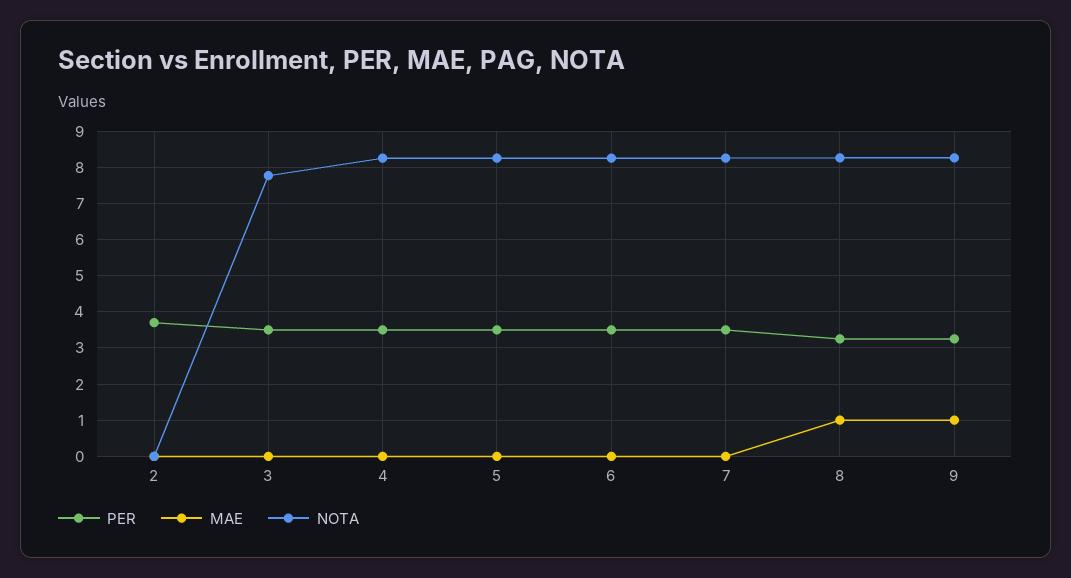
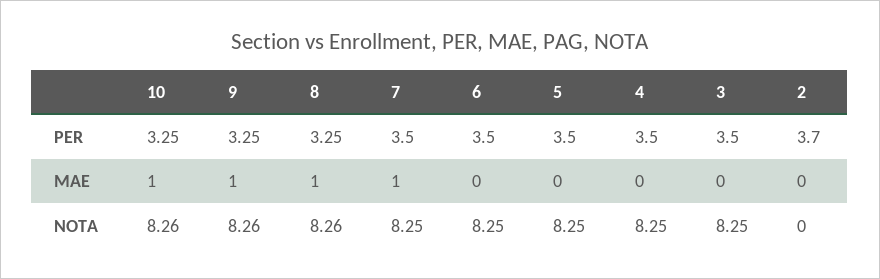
  {
    "PER": {
      "2": 3.7,
      "3": 3.5,
      "4": 3.5,
      "5": 3.5,
      "6": 3.5,
      "7": 3.5,
      "8": 3.25,
-     "9": 3.25
+     "9": 3.25,
+     "10": 3.25
    },
    "MAE": {
      "2": 0,
      "3": 0,
      "4": 0,
      "5": 0,
      "6": 0,
-     "7": 0,
+     "7": 1,
      "8": 1,
-     "9": 1
+     "9": 1,
+     "10": 1
    },
    "NOTA": {
      "2": 0,
-     "3": 7.8,
+     "3": 8.25,
      "4": 8.25,
      "5": 8.25,
      "6": 8.25,
      "7": 8.25,
      "8": 8.26,
-     "9": 8.26
+     "9": 8.26,
+     "10": 8.26
    }
  }

